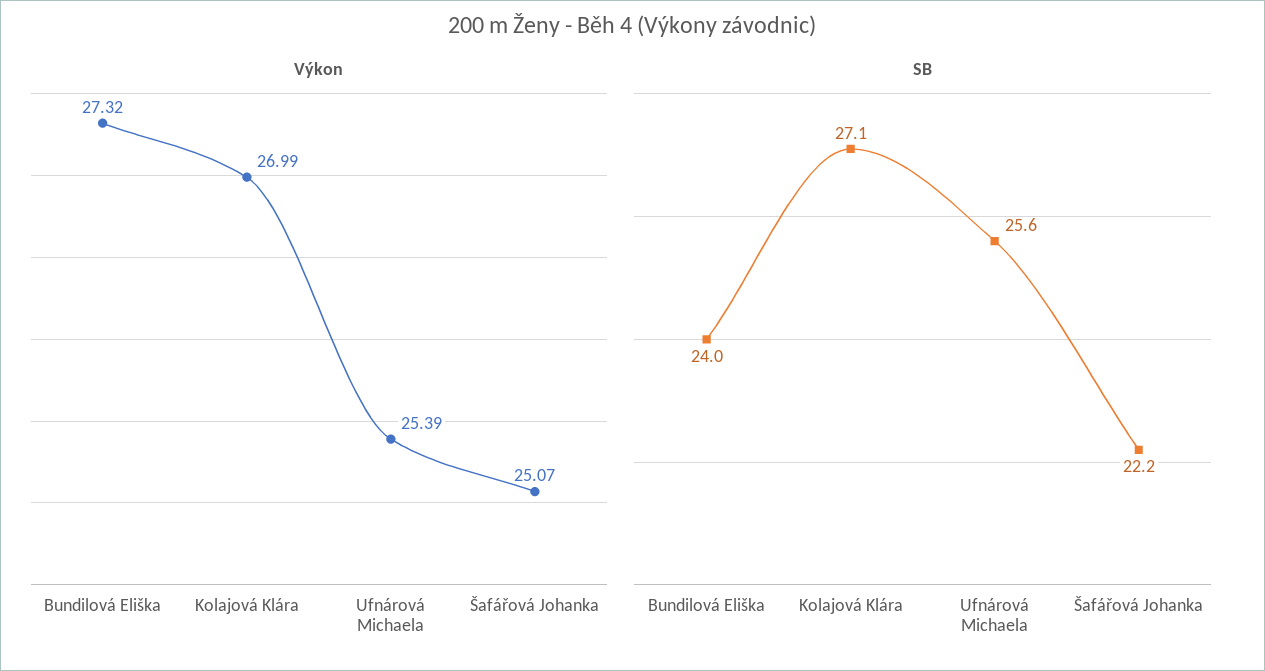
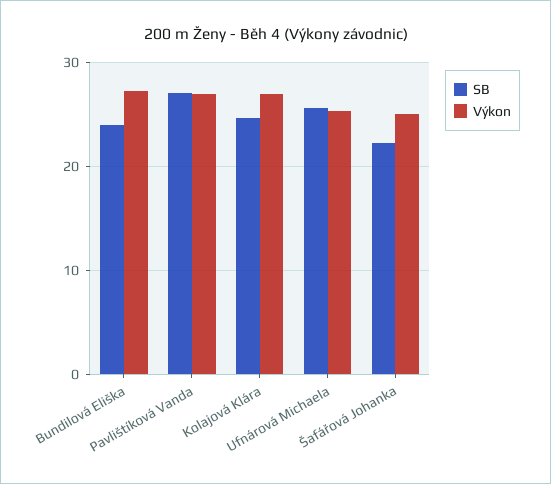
  {
    "Výkon": {
      "Bundilová Eliška": 27.32,
      "Kolajová Klára": 26.99,
      "Ufnárová Michaela": 25.39,
-     "Šafářová Johanka": 25.07
+     "Šafářová Johanka": 25.07,
+     "Pavlištíková Vanda": 27
    },
    "SB": {
      "Bundilová Eliška": 24,
-     "Kolajová Klára": 27.1,
+     "Kolajová Klára": 25,
      "Ufnárová Michaela": 25.6,
-     "Šafářová Johanka": 22.2
+     "Šafářová Johanka": 22.2,
+     "Pavlištíková Vanda": 27
    }
  }

